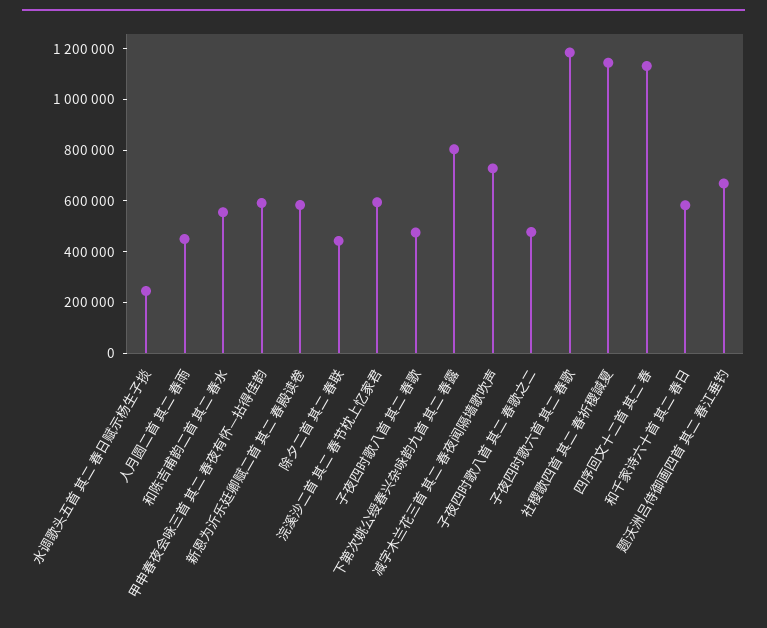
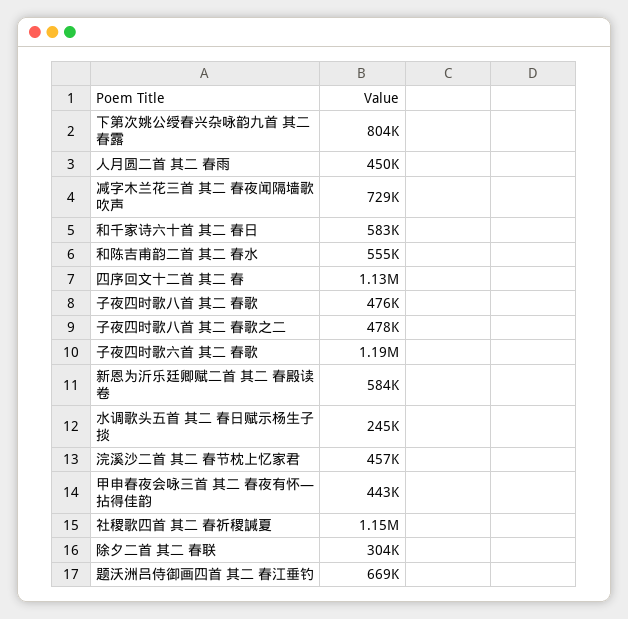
  {
    "水调歌头五首 其二 春日赋示杨生子掞": 245000,
    "人月圆二首 其二 春雨": 450000,
    "和陈吉甫韵二首 其二 春水": 555000,
-   "甲申春夜会咏三首 其二 春夜有怀—拈得佳韵": 600000,
+   "甲申春夜会咏三首 其二 春夜有怀—拈得佳韵": 443000,
    "新恩为沂乐廷卿赋二首 其二 春殿读卷": 584000,
-   "除夕二首 其二 春联": 450000,
+   "除夕二首 其二 春联": 304000,
-   "浣溪沙二首 其二 春节枕上忆家君": 600000,
+   "浣溪沙二首 其二 春节枕上忆家君": 457000,
    "子夜四时歌八首 其二 春歌": 476000,
    "下第次姚公绶春兴杂咏韵九首 其二 春露": 804000,
    "减字木兰花三首 其二 春夜闻隔墙歌吹声": 729000,
    "子夜四时歌八首 其二 春歌之二": 478000,
    "子夜四时歌六首 其二 春歌": 1190000,
    "社稷歌四首 其二 春祈稷諴夏": 1150000,
    "四序回文十二首 其二 春": 1130000,
    "和千家诗六十首 其二 春日": 583000,
    "题沃洲吕侍御画四首 其二 春江垂钓": 669000
  }

